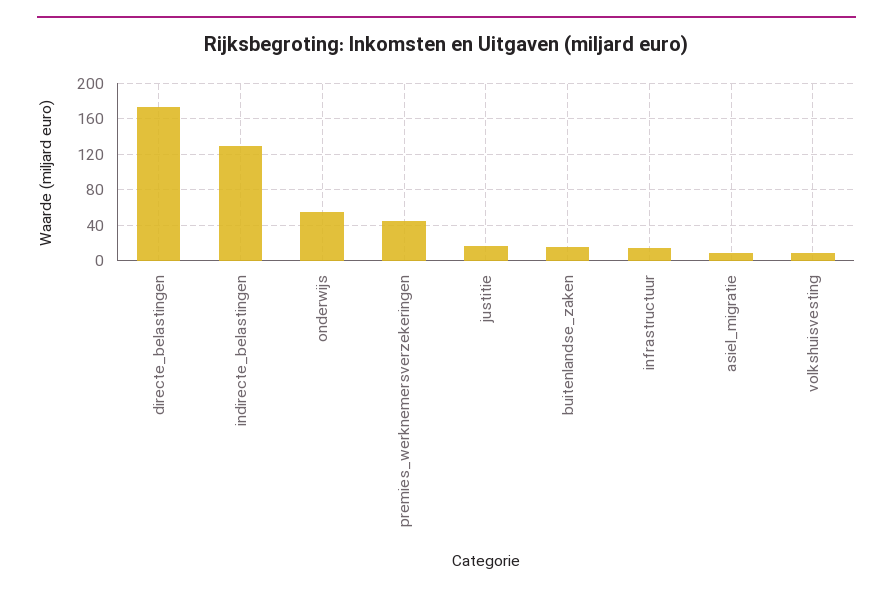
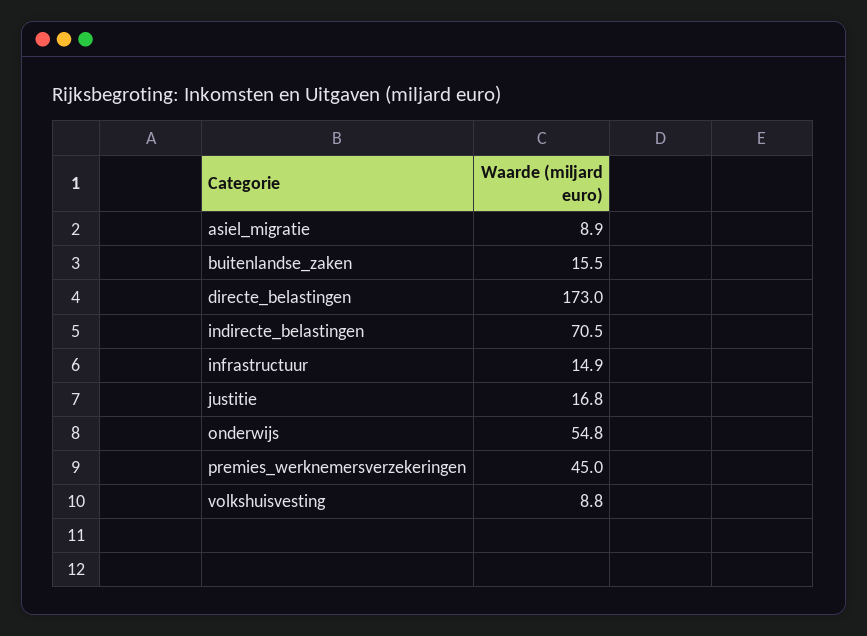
  {
    "directe_belastingen": 173,
-   "indirecte_belastingen": 130,
+   "indirecte_belastingen": 70.5,
    "onderwijs": 54.8,
    "premies_werknemersverzekeringen": 45,
    "justitie": 16.8,
    "buitenlandse_zaken": 15.5,
    "infrastructuur": 14.9,
    "asiel_migratie": 8.9,
    "volkshuisvesting": 8.8
  }

